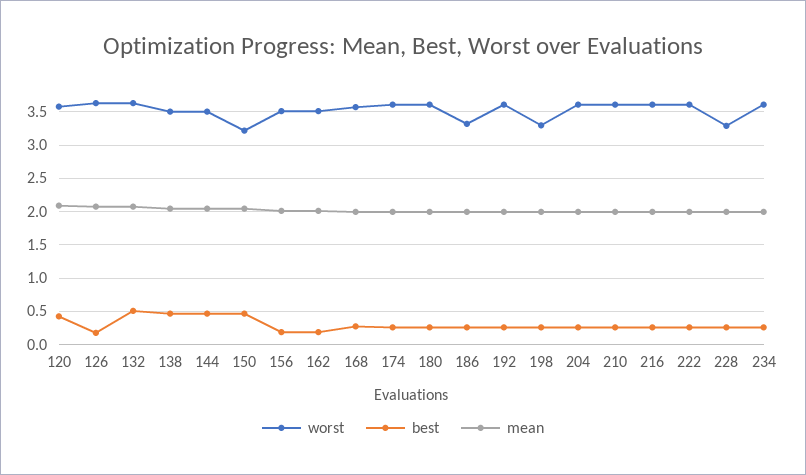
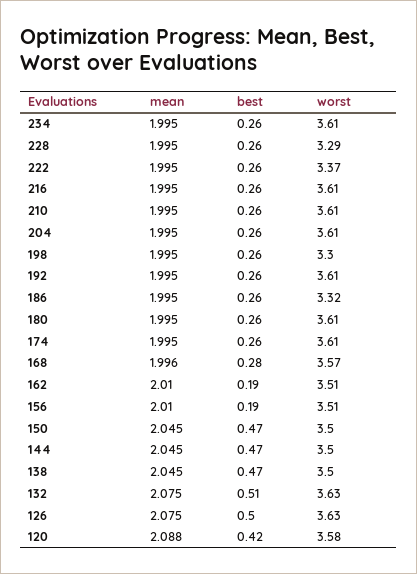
  {
    "worst": {
      "120": 3.58,
      "126": 3.63,
      "132": 3.63,
      "138": 3.5,
      "144": 3.5,
-     "150": 3.2,
+     "150": 3.5,
      "156": 3.51,
      "162": 3.51,
      "168": 3.57,
      "174": 3.61,
      "180": 3.61,
      "186": 3.32,
      "192": 3.61,
      "198": 3.3,
      "204": 3.61,
      "210": 3.61,
      "216": 3.61,
-     "222": 3.6,
+     "222": 3.37,
      "228": 3.29,
      "234": 3.61
    },
    "best": {
      "120": 0.42,
-     "126": 0.2,
+     "126": 0.5,
      "132": 0.51,
      "138": 0.47,
      "144": 0.47,
      "150": 0.47,
      "156": 0.19,
      "162": 0.19,
      "168": 0.28,
      "174": 0.26,
      "180": 0.26,
      "186": 0.26,
      "192": 0.26,
      "198": 0.26,
      "204": 0.26,
      "210": 0.26,
      "216": 0.26,
      "222": 0.26,
      "228": 0.26,
      "234": 0.26
    },
    "mean": {
      "120": 2.088,
      "126": 2.075,
      "132": 2.075,
      "138": 2.045,
      "144": 2.045,
      "150": 2.045,
      "156": 2.01,
      "162": 2.01,
      "168": 1.996,
      "174": 1.995,
      "180": 1.995,
      "186": 1.995,
      "192": 1.995,
      "198": 1.995,
      "204": 1.995,
      "210": 1.995,
      "216": 1.995,
      "222": 1.995,
      "228": 1.995,
      "234": 1.995
    }
  }

